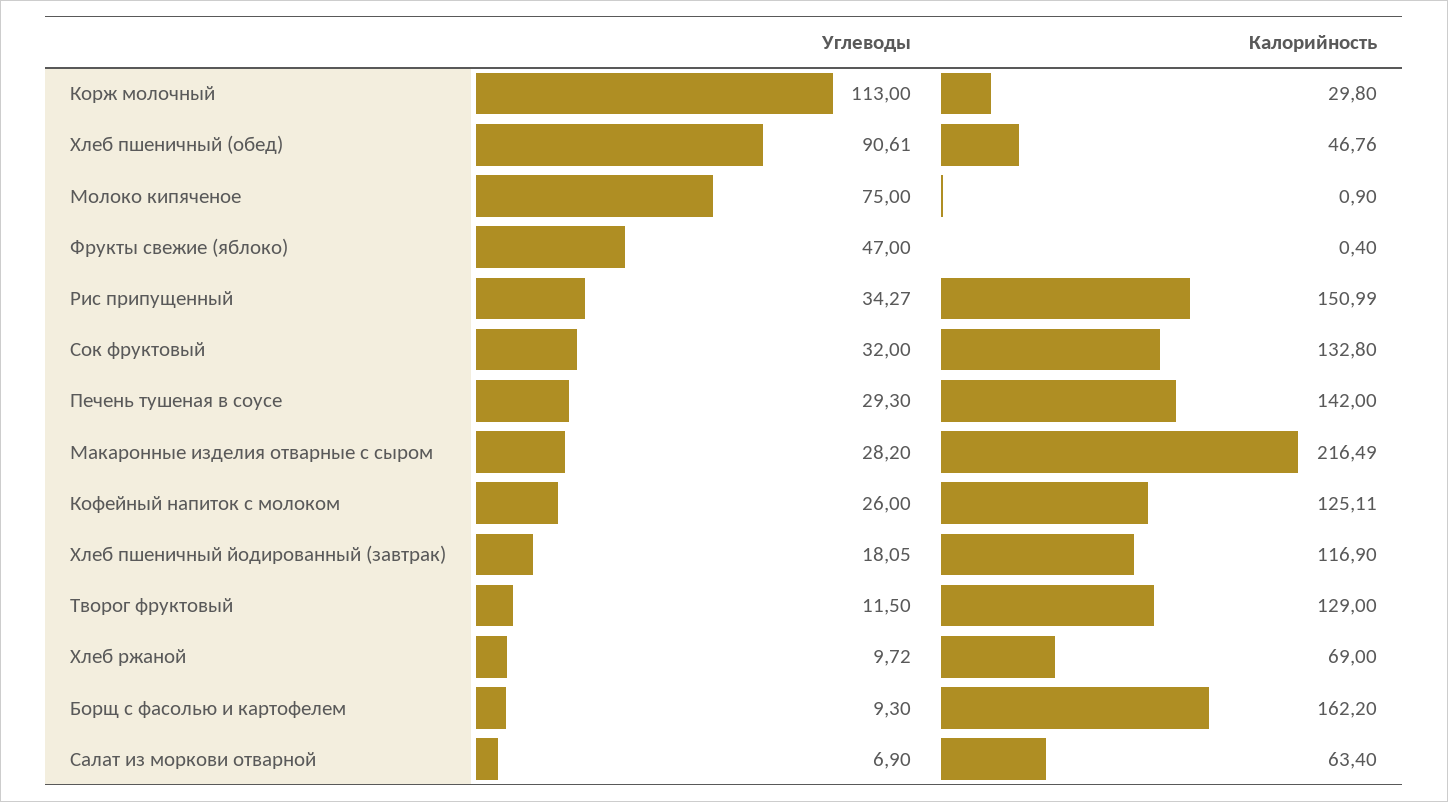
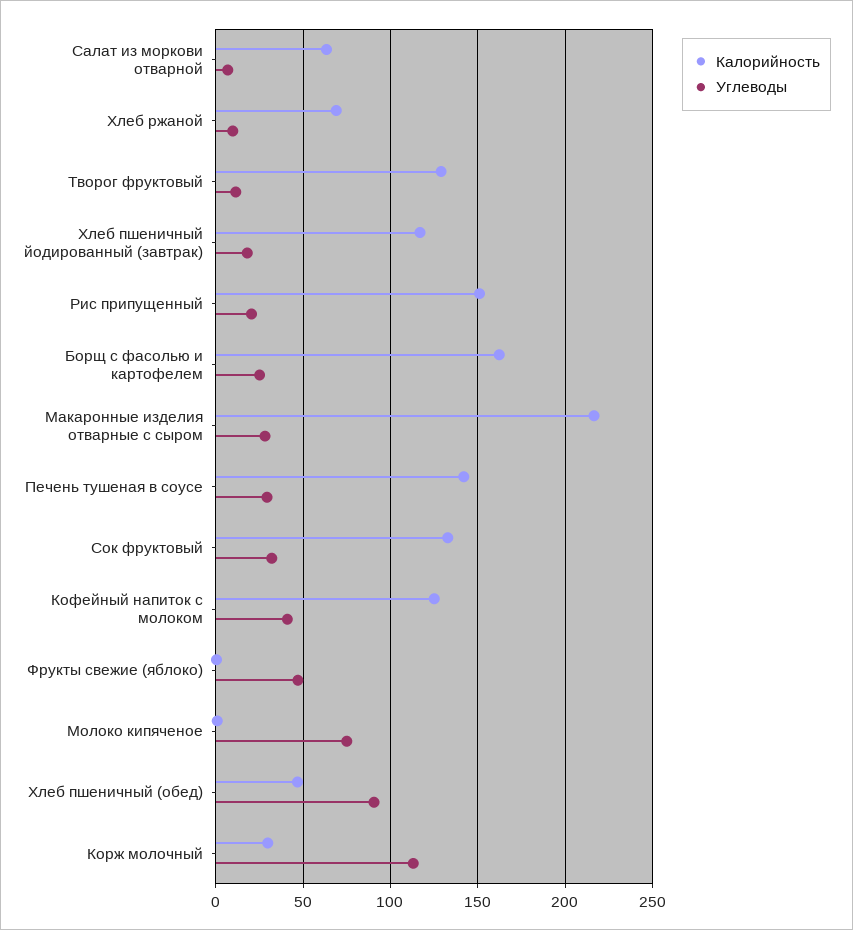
  {
    "Углеводы": {
      "Корж молочный": 113,
      "Хлеб пшеничный (обед)": 90.61,
      "Молоко кипяченое": 75,
      "Фрукты свежие (яблоко)": 47,
-     "Рис припущенный": 34.27,
+     "Рис припущенный": 20,
      "Сок фруктовый": 32,
      "Печень тушеная в соусе": 29.3,
      "Макаронные изделия отварные с сыром": 28.2,
-     "Кофейный напиток с молоком": 26,
+     "Кофейный напиток с молоком": 40,
      "Хлеб пшеничный йодированный (завтрак)": 18.05,
      "Творог фруктовый": 11.5,
      "Хлеб ржаной": 9.72,
-     "Борщ с фасолью и картофелем": 9.3,
+     "Борщ с фасолью и картофелем": 25,
      "Салат из моркови отварной": 6.9
    },
    "Калорийность": {
      "Корж молочный": 29.8,
      "Хлеб пшеничный (обед)": 46.76,
      "Молоко кипяченое": 0.9,
      "Фрукты свежие (яблоко)": 0.4,
      "Рис припущенный": 150.99,
      "Сок фруктовый": 132.8,
      "Печень тушеная в соусе": 142,
      "Макаронные изделия отварные с сыром": 216.49,
      "Кофейный напиток с молоком": 125.11,
      "Хлеб пшеничный йодированный (завтрак)": 116.9,
      "Творог фруктовый": 129,
      "Хлеб ржаной": 69,
      "Борщ с фасолью и картофелем": 162.2,
      "Салат из моркови отварной": 63.4
    }
  }

